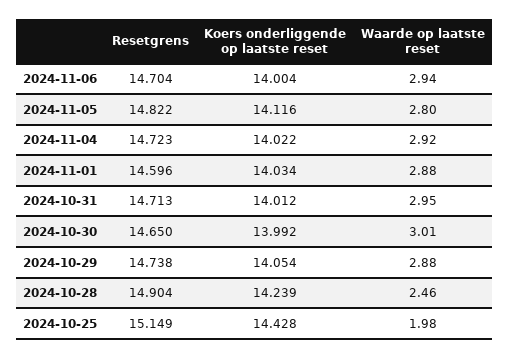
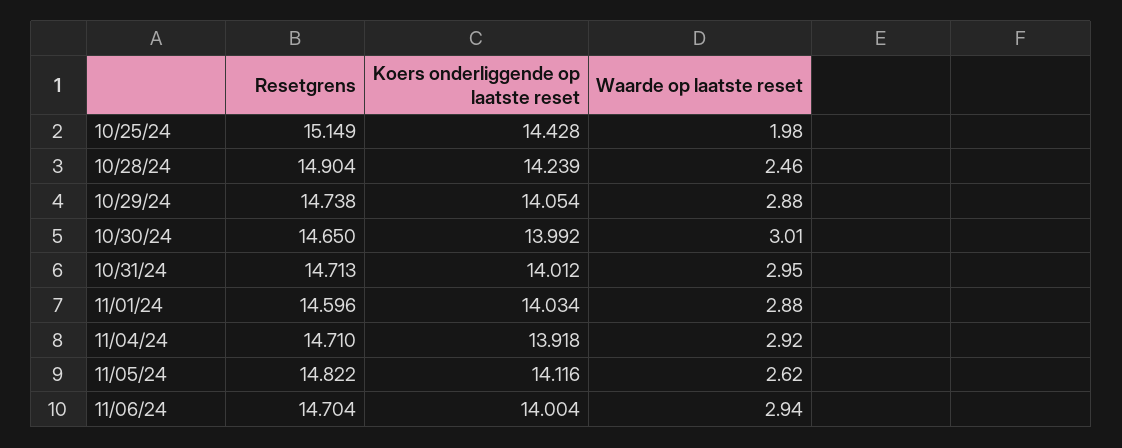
  {
    "Resetgrens": {
      "2024-11-06": 14.704,
      "2024-11-05": 14.822,
-     "2024-11-04": 14.723,
+     "2024-11-04": 14.71,
      "2024-11-01": 14.596,
      "2024-10-31": 14.713,
      "2024-10-30": 14.65,
      "2024-10-29": 14.738,
      "2024-10-28": 14.904,
      "2024-10-25": 15.149
    },
    "Koers onderliggende op laatste reset": {
      "2024-11-06": 14.004,
      "2024-11-05": 14.116,
-     "2024-11-04": 14.022,
+     "2024-11-04": 13.918,
      "2024-11-01": 14.034,
      "2024-10-31": 14.012,
      "2024-10-30": 13.992,
      "2024-10-29": 14.054,
      "2024-10-28": 14.239,
      "2024-10-25": 14.428
    },
    "Waarde op laatste reset": {
      "2024-11-06": 2.94,
-     "2024-11-05": 2.8,
+     "2024-11-05": 2.62,
      "2024-11-04": 2.92,
      "2024-11-01": 2.88,
      "2024-10-31": 2.95,
      "2024-10-30": 3.01,
      "2024-10-29": 2.88,
      "2024-10-28": 2.46,
      "2024-10-25": 1.98
    }
  }

